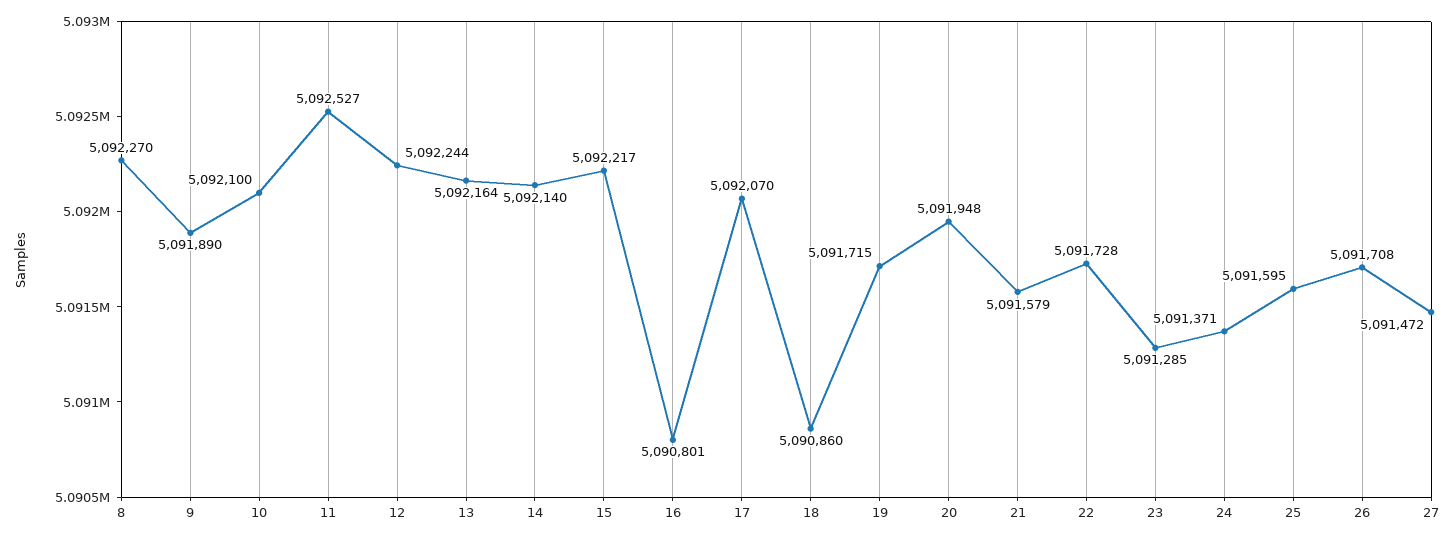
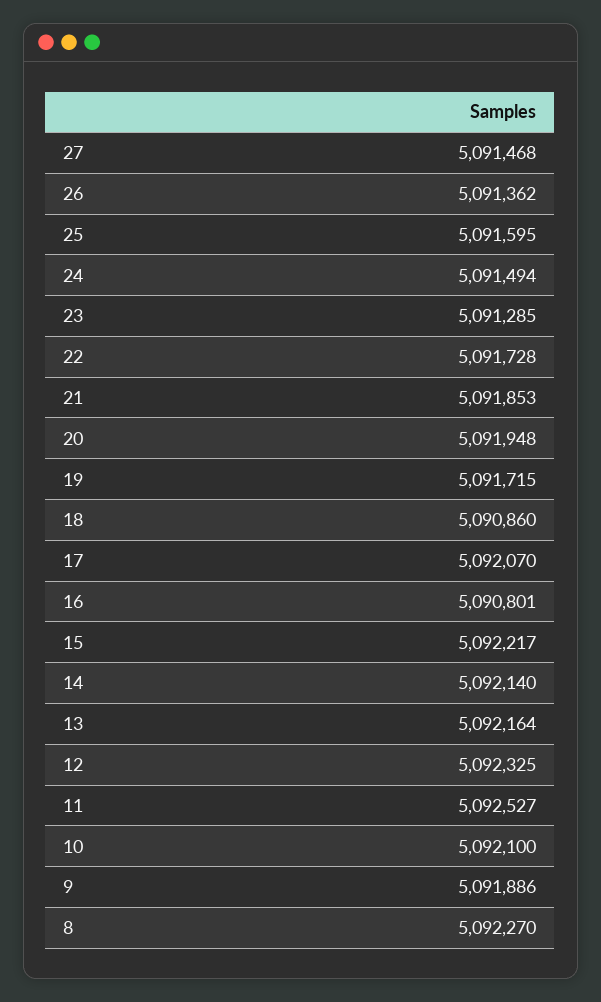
  {
    "8": 5092270,
-   "9": 5091890,
+   "9": 5091886,
    "10": 5092100,
    "11": 5092527,
-   "12": 5092244,
+   "12": 5092325,
    "13": 5092164,
    "14": 5092140,
    "15": 5092217,
    "16": 5090801,
    "17": 5092070,
    "18": 5090860,
    "19": 5091715,
    "20": 5091948,
-   "21": 5091579,
+   "21": 5091853,
    "22": 5091728,
    "23": 5091285,
-   "24": 5091371,
+   "24": 5091494,
    "25": 5091595,
-   "26": 5091708,
+   "26": 5091362,
-   "27": 5091472
+   "27": 5091468
  }

